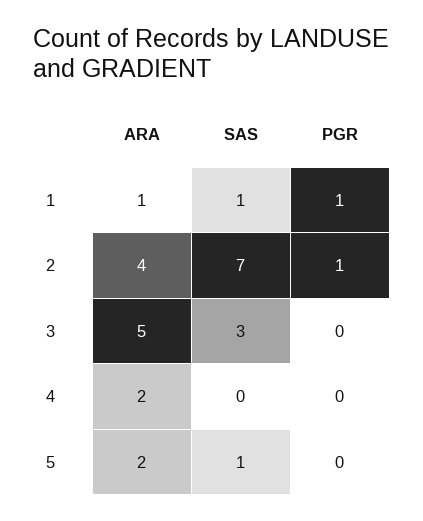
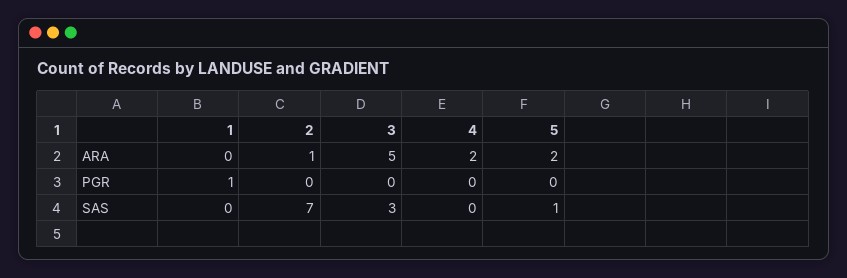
  {
    "ARA": {
-     "1": 1,
+     "1": 0,
-     "2": 4,
+     "2": 1,
      "3": 5,
      "4": 2,
      "5": 2
    },
    "SAS": {
-     "1": 1,
+     "1": 0,
      "2": 7,
      "3": 3,
      "4": 0,
      "5": 1
    },
    "PGR": {
      "1": 1,
-     "2": 1,
+     "2": 0,
      "3": 0,
      "4": 0,
      "5": 0
    }
  }

